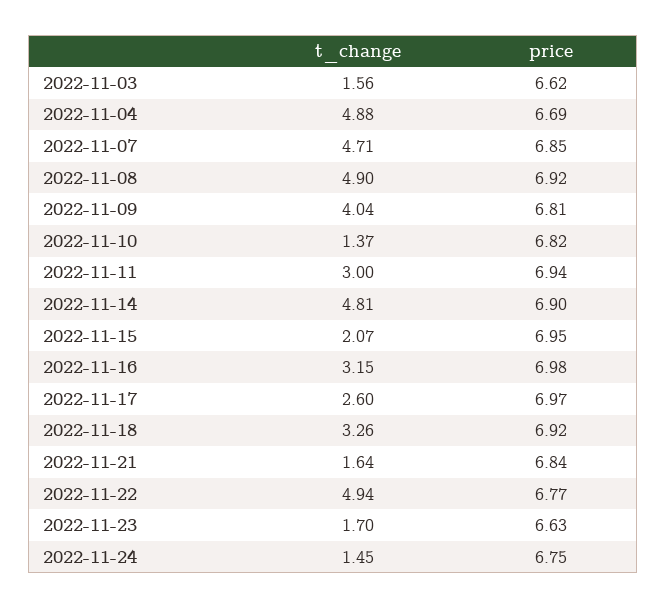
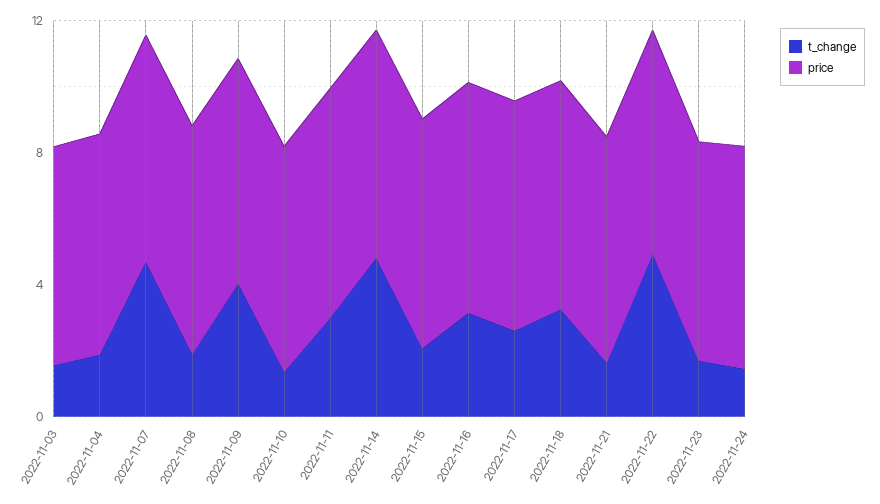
  {
    "t_change": {
      "2022-11-03": 1.56,
-     "2022-11-04": 4.88,
+     "2022-11-04": 2,
      "2022-11-07": 4.71,
-     "2022-11-08": 4.9,
+     "2022-11-08": 2,
      "2022-11-09": 4.04,
      "2022-11-10": 1.37,
      "2022-11-11": 3,
      "2022-11-14": 4.81,
      "2022-11-15": 2.07,
      "2022-11-16": 3.15,
      "2022-11-17": 2.6,
      "2022-11-18": 3.26,
      "2022-11-21": 1.64,
      "2022-11-22": 4.94,
      "2022-11-23": 1.7,
      "2022-11-24": 1.45
    },
    "price": {
      "2022-11-03": 6.62,
      "2022-11-04": 6.69,
      "2022-11-07": 6.85,
      "2022-11-08": 6.92,
      "2022-11-09": 6.81,
      "2022-11-10": 6.82,
      "2022-11-11": 6.94,
      "2022-11-14": 6.9,
      "2022-11-15": 6.95,
      "2022-11-16": 6.98,
      "2022-11-17": 6.97,
      "2022-11-18": 6.92,
      "2022-11-21": 6.84,
      "2022-11-22": 6.77,
      "2022-11-23": 6.63,
      "2022-11-24": 6.75
    }
  }

